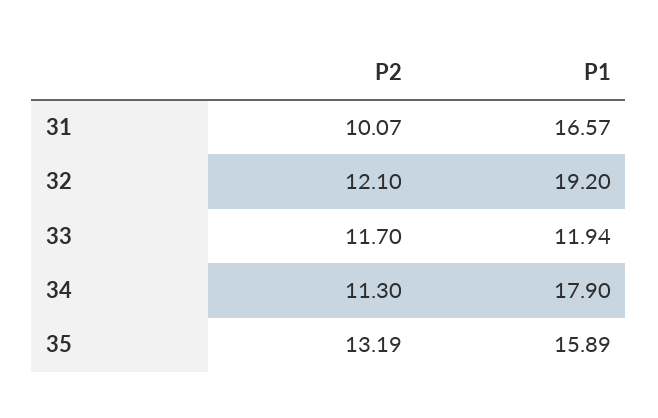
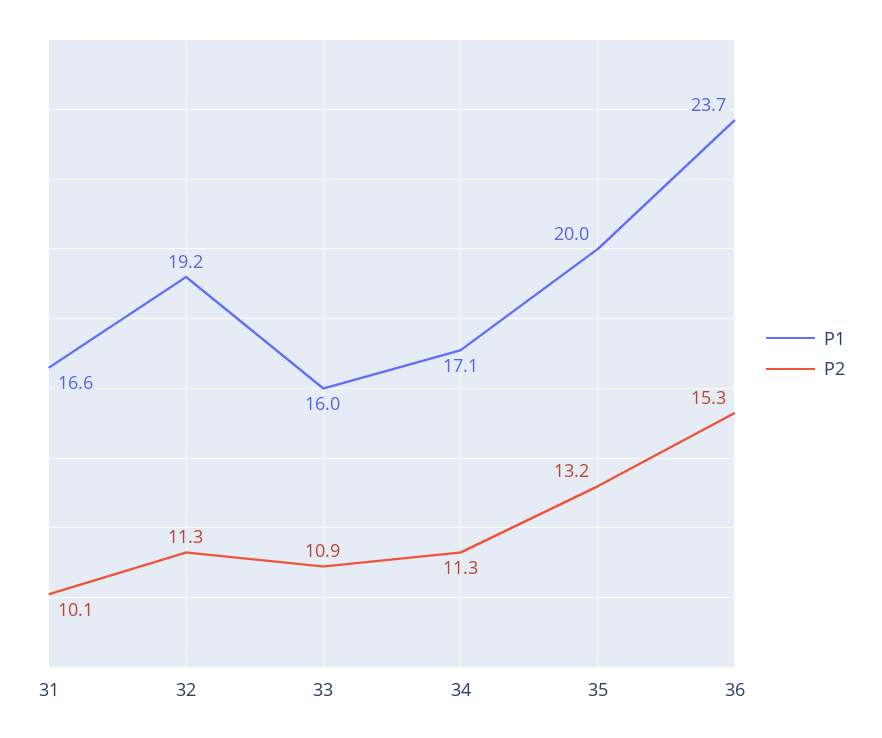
  {
    "P2": {
      "31": 10.07,
-     "32": 12.1,
+     "32": 11.3,
-     "33": 11.7,
+     "33": 10.9,
      "34": 11.3,
-     "35": 13.19
+     "35": 13.19,
+     "36": 15.3
    },
    "P1": {
      "31": 16.57,
      "32": 19.2,
-     "33": 11.94,
+     "33": 16,
-     "34": 17.9,
+     "34": 17.1,
-     "35": 15.89
+     "35": 20,
+     "36": 23.7
    }
  }

